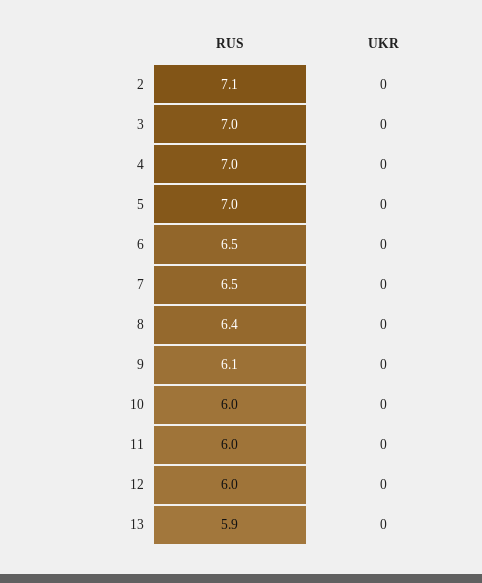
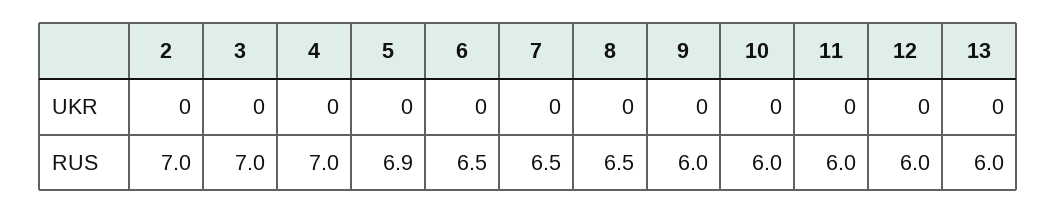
  {
    "RUS": {
-     "2": 7.1,
+     "2": 7,
      "3": 7,
      "4": 7,
-     "5": 7,
+     "5": 6.9,
      "6": 6.5,
      "7": 6.5,
-     "8": 6.4,
+     "8": 6.5,
-     "9": 6.1,
+     "9": 6,
      "10": 6,
      "11": 6,
      "12": 6,
-     "13": 5.9
+     "13": 6
    },
    "UKR": {
      "2": 0,
      "3": 0,
      "4": 0,
      "5": 0,
      "6": 0,
      "7": 0,
      "8": 0,
      "9": 0,
      "10": 0,
      "11": 0,
      "12": 0,
      "13": 0
    }
  }

